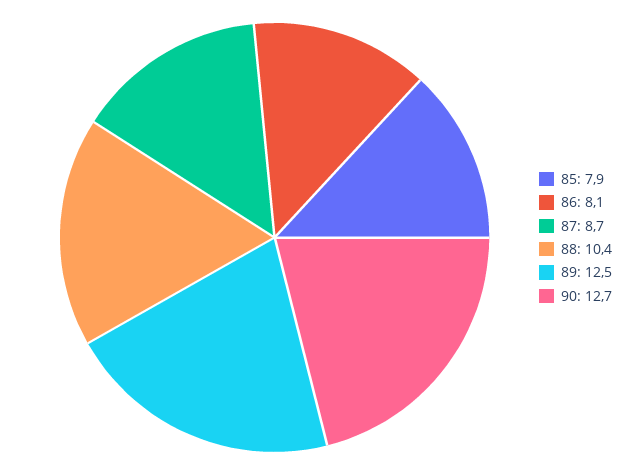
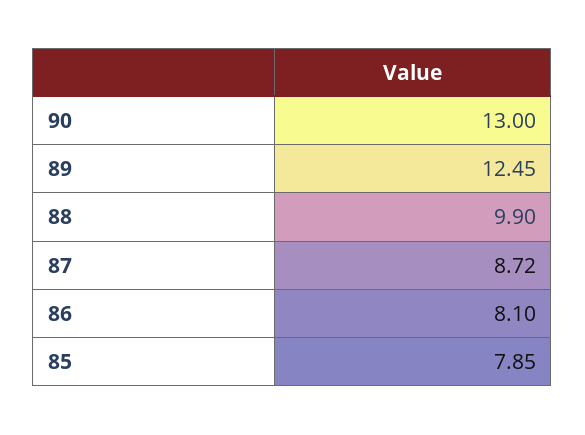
  {
    "85": 7.85,
    "86": 8.1,
    "87": 8.72,
-   "88": 10.4,
+   "88": 9.9,
    "89": 12.45,
-   "90": 12.7
+   "90": 13
  }

